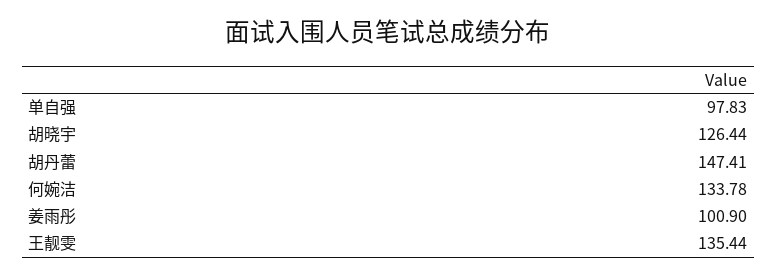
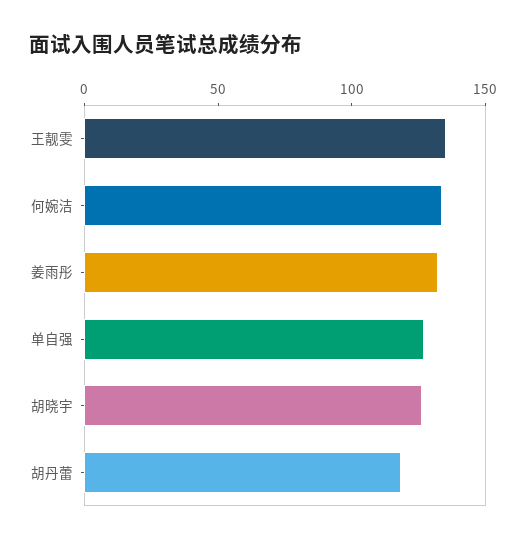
  {
-   "单自强": 97.83,
+   "单自强": 130,
    "胡晓宇": 126.44,
-   "胡丹蕾": 147.41,
+   "胡丹蕾": 120,
    "何婉洁": 133.78,
-   "姜雨彤": 100.9,
+   "姜雨彤": 130,
    "王靓雯": 135.44
  }

